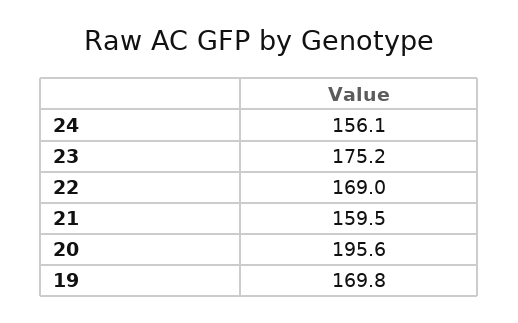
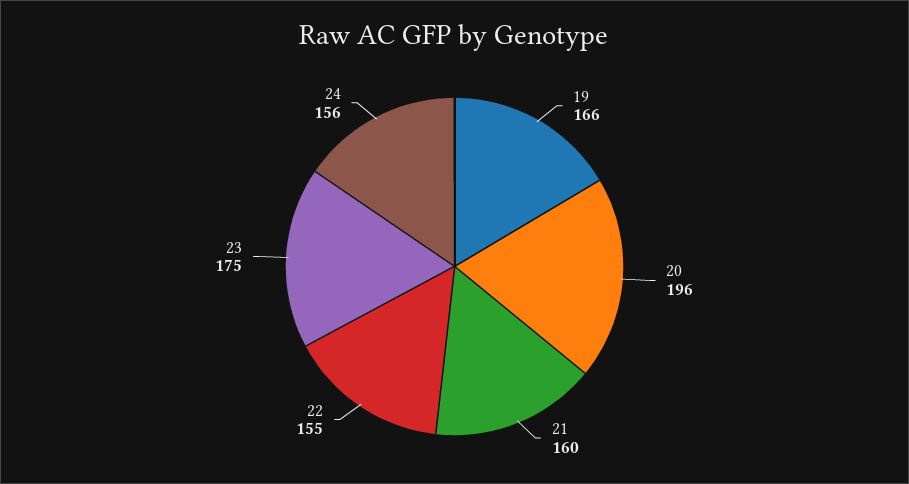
  {
    "24": 156.1,
    "23": 175.2,
-   "22": 169,
+   "22": 155,
    "21": 159.5,
    "20": 195.6,
-   "19": 169.8
+   "19": 166
  }

